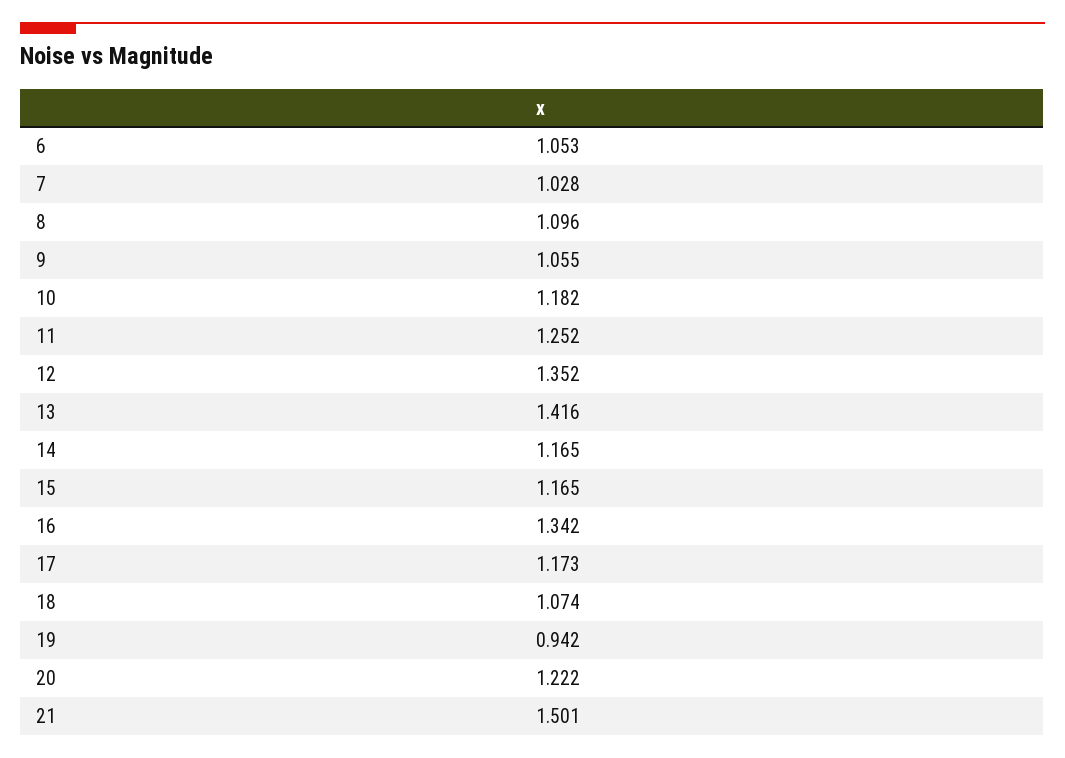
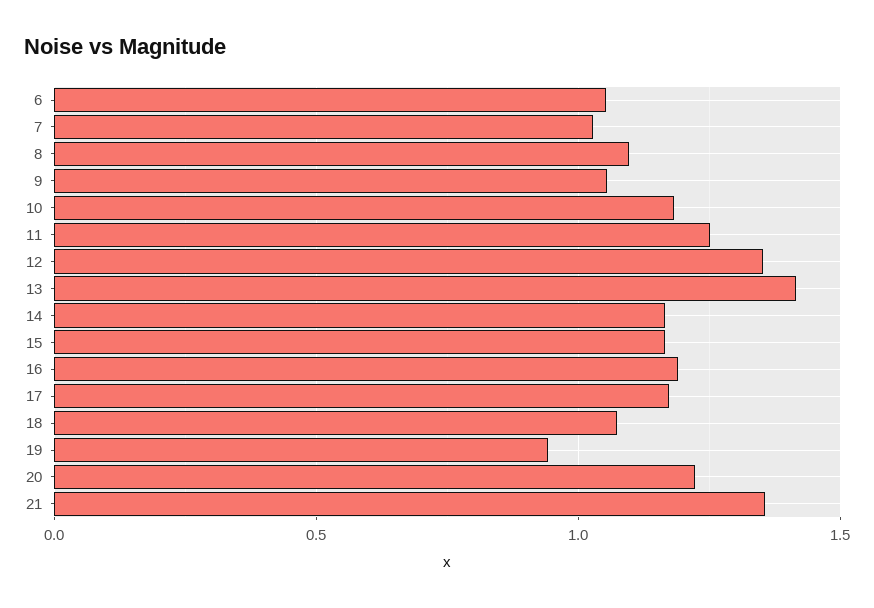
  {
    "6": 1.053,
    "7": 1.028,
    "8": 1.096,
    "9": 1.055,
    "10": 1.182,
    "11": 1.252,
    "12": 1.352,
    "13": 1.416,
    "14": 1.165,
    "15": 1.165,
-   "16": 1.342,
+   "16": 1.2,
    "17": 1.173,
    "18": 1.074,
    "19": 0.942,
    "20": 1.222,
-   "21": 1.501
+   "21": 1.35
  }

